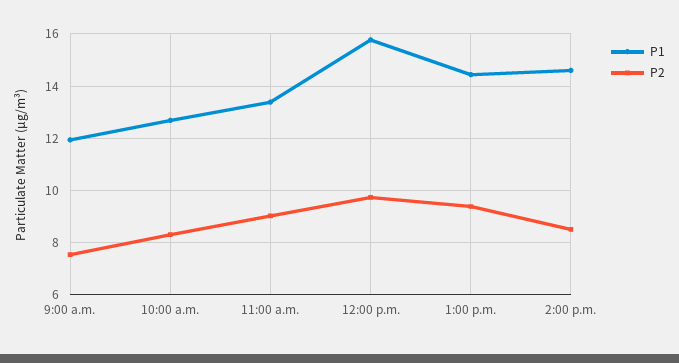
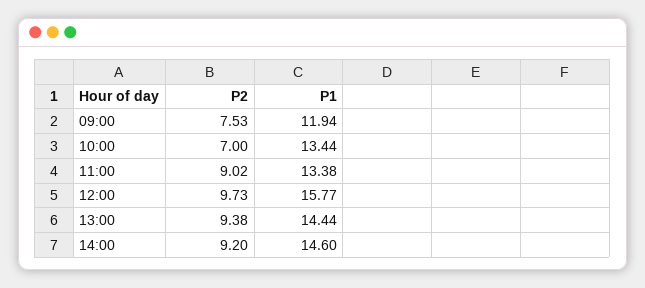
  {
    "P1": {
      "9:00 a.m.": 11.94,
-     "10:00 a.m.": 12.75,
+     "10:00 a.m.": 13.44,
      "11:00 a.m.": 13.38,
      "12:00 p.m.": 15.77,
      "1:00 p.m.": 14.44,
      "2:00 p.m.": 14.6
    },
    "P2": {
      "9:00 a.m.": 7.53,
-     "10:00 a.m.": 8.25,
+     "10:00 a.m.": 7,
      "11:00 a.m.": 9.02,
      "12:00 p.m.": 9.73,
      "1:00 p.m.": 9.38,
-     "2:00 p.m.": 8.5
+     "2:00 p.m.": 9.2
    }
  }

